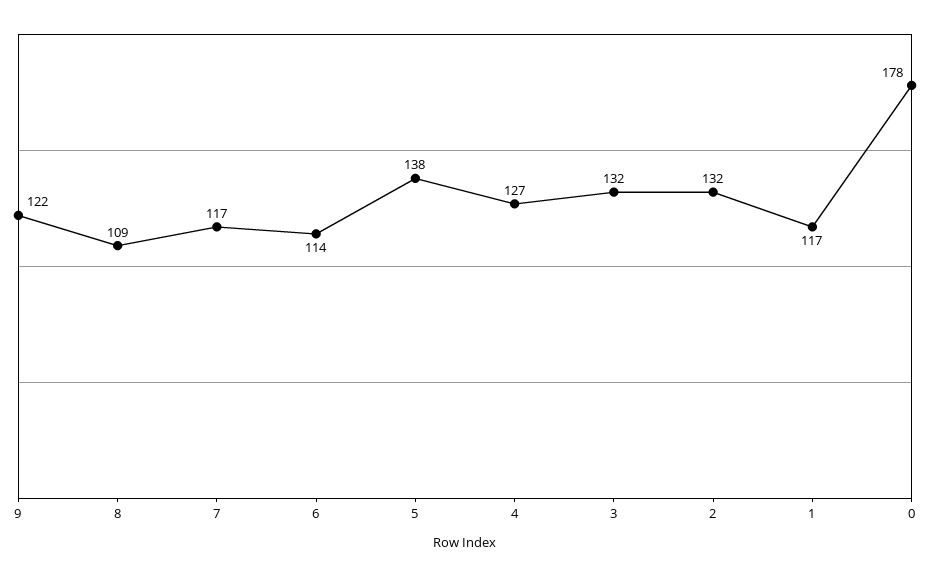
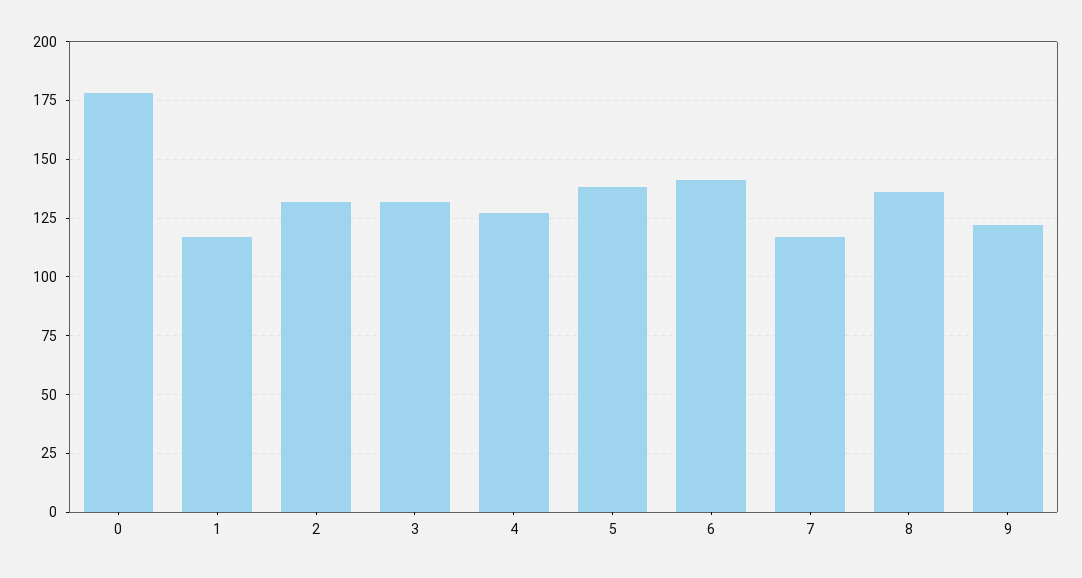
  {
    "9": 122,
-   "8": 109,
+   "8": 135,
    "7": 117,
-   "6": 114,
+   "6": 140,
    "5": 138,
    "4": 127,
    "3": 132,
    "2": 132,
    "1": 117,
    "0": 178
  }

